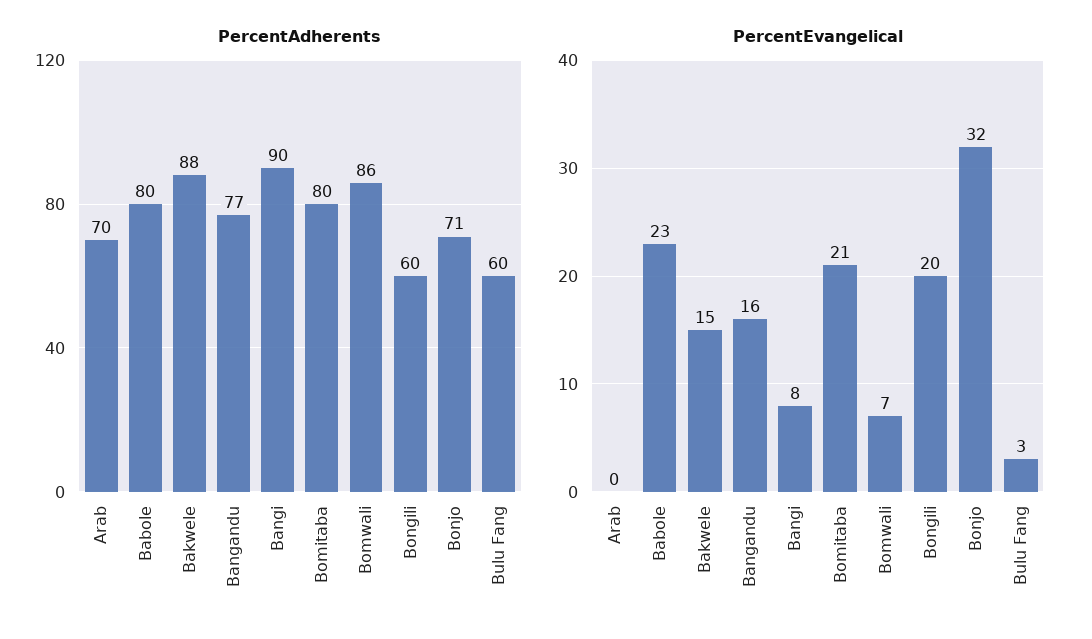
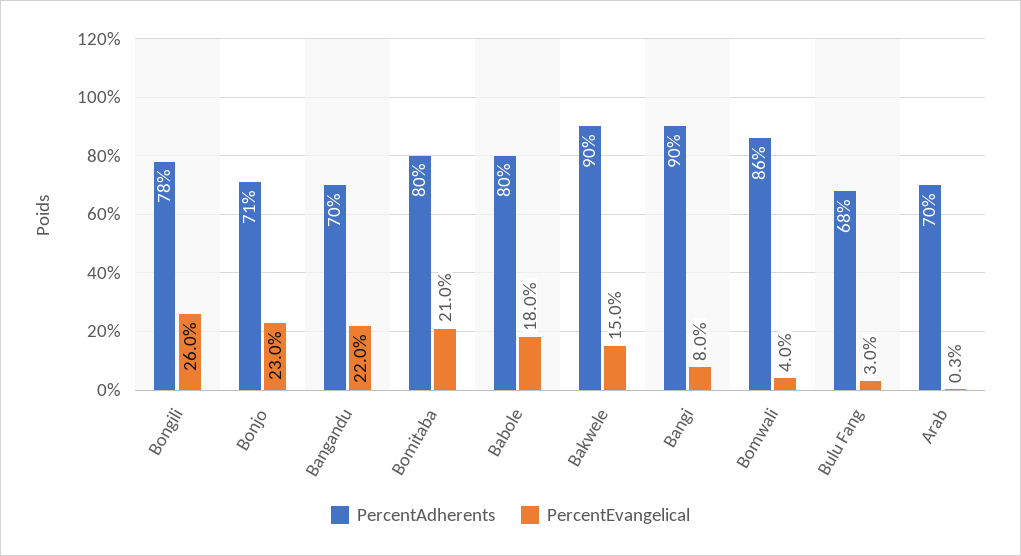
  {
    "PercentAdherents": {
      "Arab": 70,
      "Babole": 80,
-     "Bakwele": 88,
+     "Bakwele": 90,
-     "Bangandu": 77,
+     "Bangandu": 70,
      "Bangi": 90,
      "Bomitaba": 80,
      "Bomwali": 86,
-     "Bongili": 60,
+     "Bongili": 78,
      "Bonjo": 71,
-     "Bulu Fang": 60
+     "Bulu Fang": 68
    },
    "PercentEvangelical": {
      "Arab": 0.3,
-     "Babole": 23,
+     "Babole": 18,
      "Bakwele": 15,
-     "Bangandu": 16,
+     "Bangandu": 22,
      "Bangi": 8,
      "Bomitaba": 21,
-     "Bomwali": 7,
+     "Bomwali": 4,
-     "Bongili": 20,
+     "Bongili": 26,
-     "Bonjo": 32,
+     "Bonjo": 23,
      "Bulu Fang": 3
    }
  }

